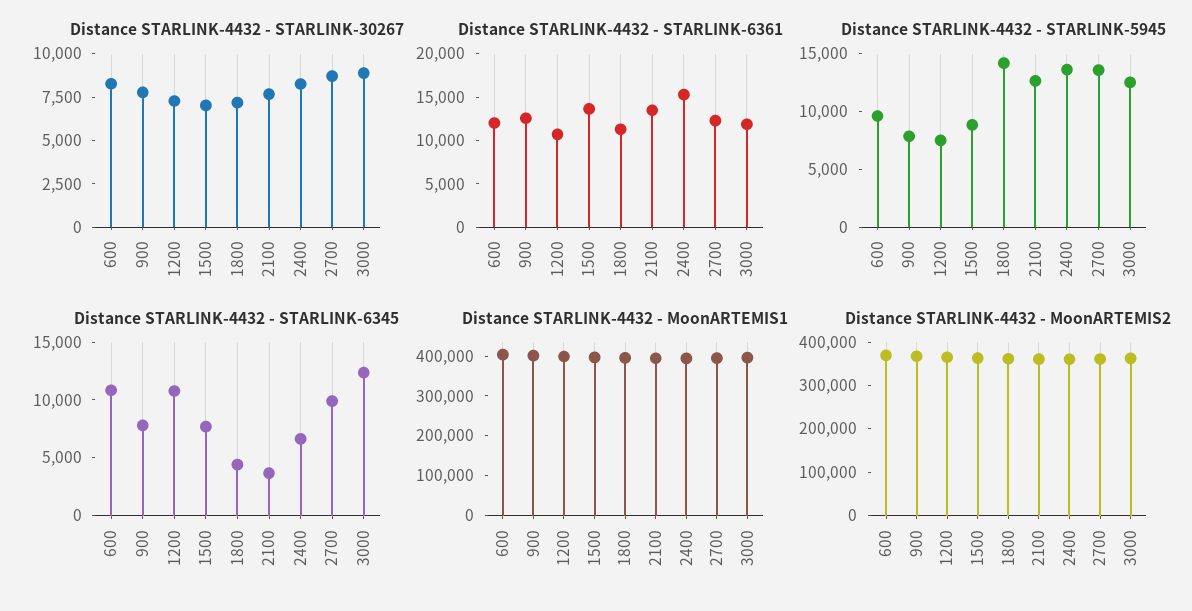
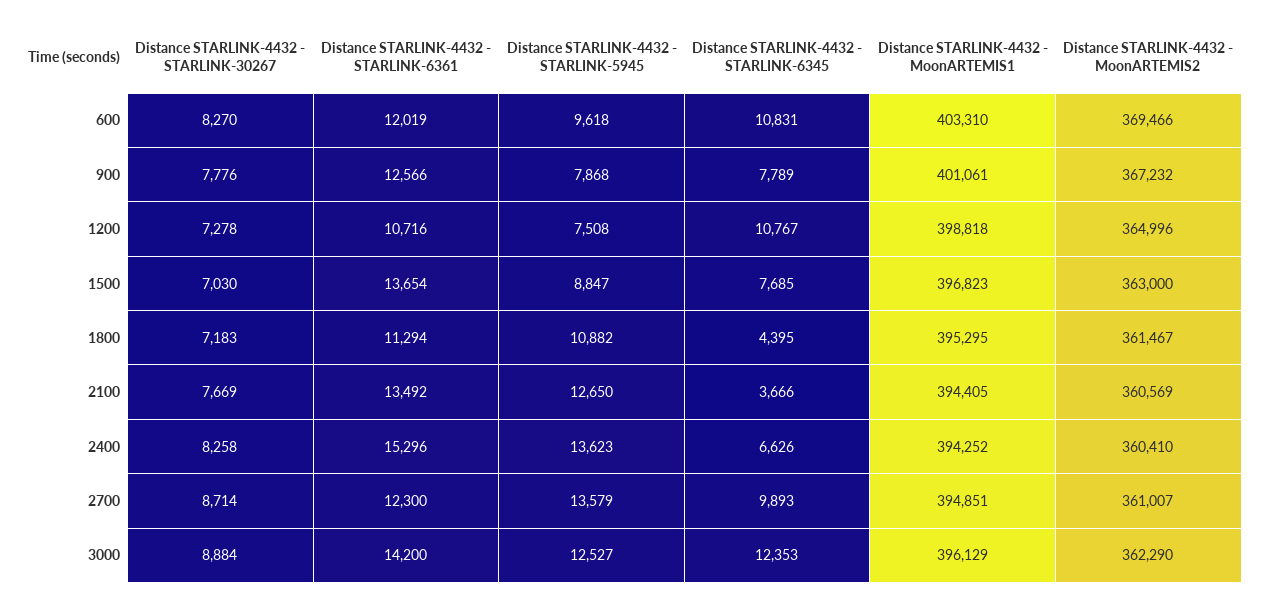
  {
    "Distance STARLINK-4432 - STARLINK-30267": {
      "600": 8270,
      "900": 7776,
      "1200": 7278,
      "1500": 7030,
      "1800": 7183,
      "2100": 7669,
      "2400": 8258,
      "2700": 8714,
      "3000": 8884
    },
    "Distance STARLINK-4432 - STARLINK-6361": {
      "600": 12019,
      "900": 12566,
      "1200": 10716,
      "1500": 13654,
      "1800": 11294,
      "2100": 13492,
      "2400": 15296,
      "2700": 12300,
-     "3000": 12000
+     "3000": 14200
    },
    "Distance STARLINK-4432 - STARLINK-5945": {
      "600": 9618,
      "900": 7868,
      "1200": 7508,
      "1500": 8847,
-     "1800": 14000,
+     "1800": 10882,
      "2100": 12650,
      "2400": 13623,
      "2700": 13579,
      "3000": 12527
    },
    "Distance STARLINK-4432 - STARLINK-6345": {
      "600": 10831,
      "900": 7789,
      "1200": 10767,
      "1500": 7685,
      "1800": 4395,
      "2100": 3666,
      "2400": 6626,
      "2700": 9893,
      "3000": 12353
    },
    "Distance STARLINK-4432 - MoonARTEMIS1": {
      "600": 403310,
      "900": 401061,
      "1200": 398818,
      "1500": 396823,
      "1800": 395295,
      "2100": 394405,
      "2400": 394252,
      "2700": 394851,
      "3000": 396129
    },
    "Distance STARLINK-4432 - MoonARTEMIS2": {
      "600": 369466,
      "900": 367232,
      "1200": 364996,
      "1500": 363000,
      "1800": 361467,
      "2100": 360569,
      "2400": 360410,
      "2700": 361007,
      "3000": 362290
    }
  }

